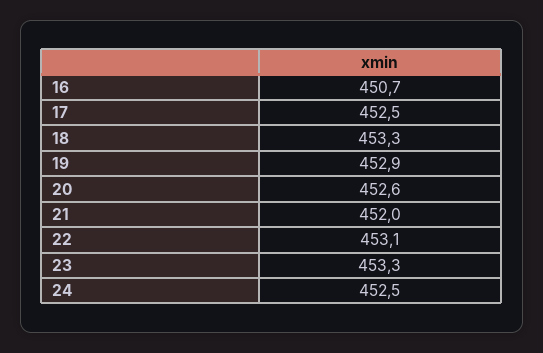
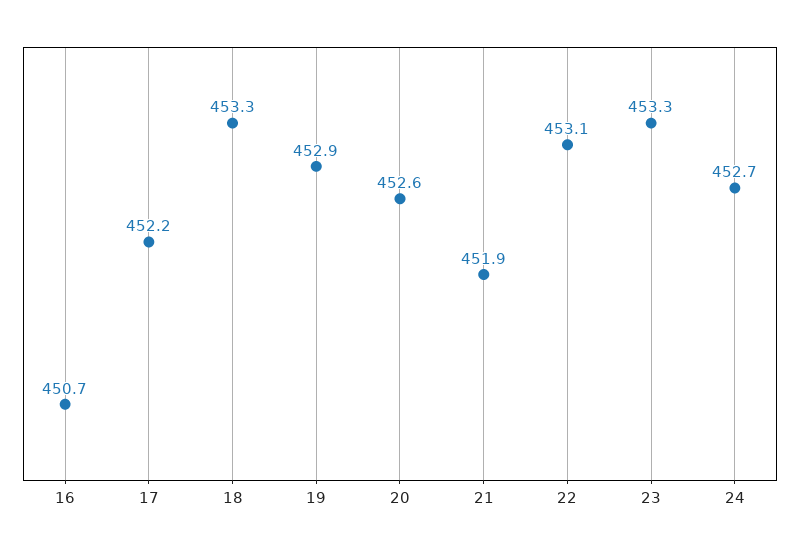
  {
    "16": 450.7,
-   "17": 452.5,
+   "17": 452.2,
    "18": 453.3,
    "19": 452.9,
    "20": 452.6,
-   "21": 452,
+   "21": 451.9,
    "22": 453.1,
    "23": 453.3,
-   "24": 452.5
+   "24": 452.7
  }

